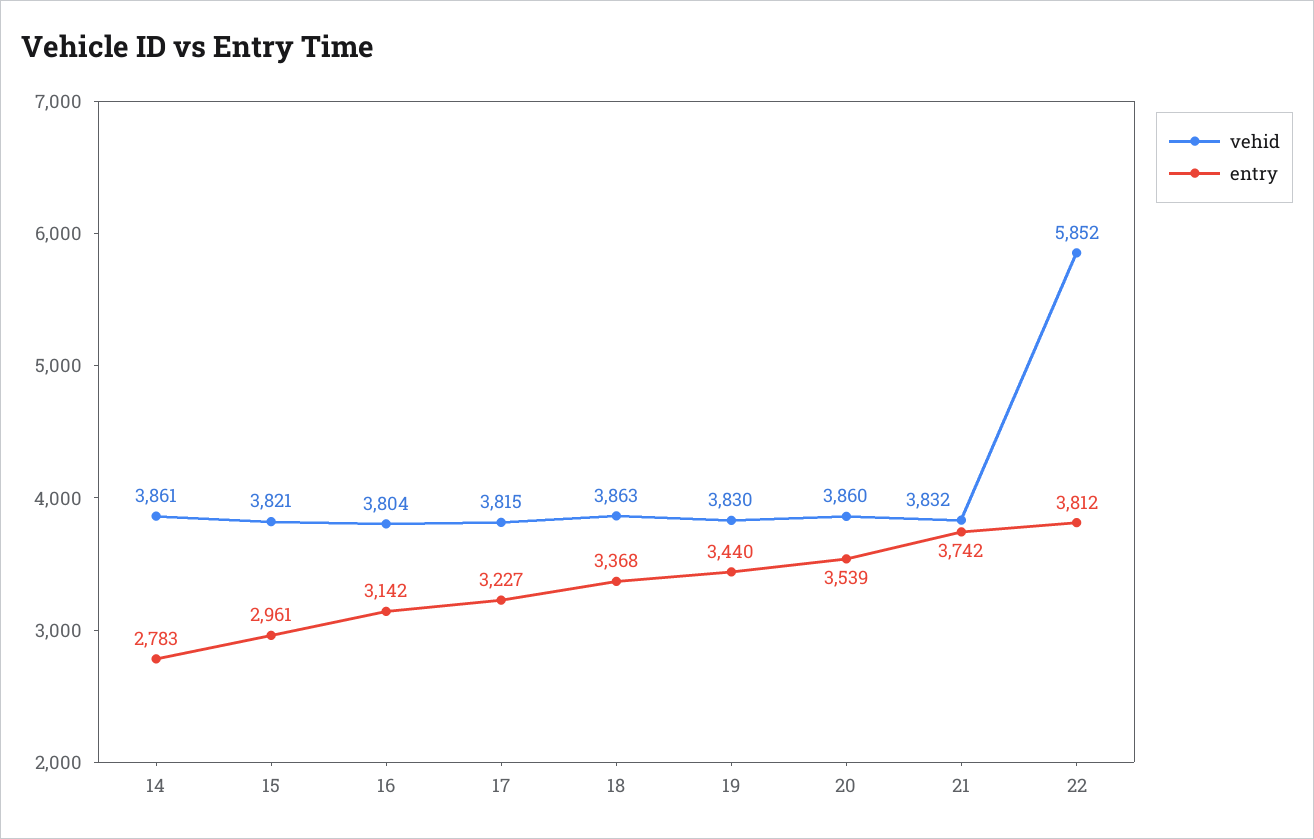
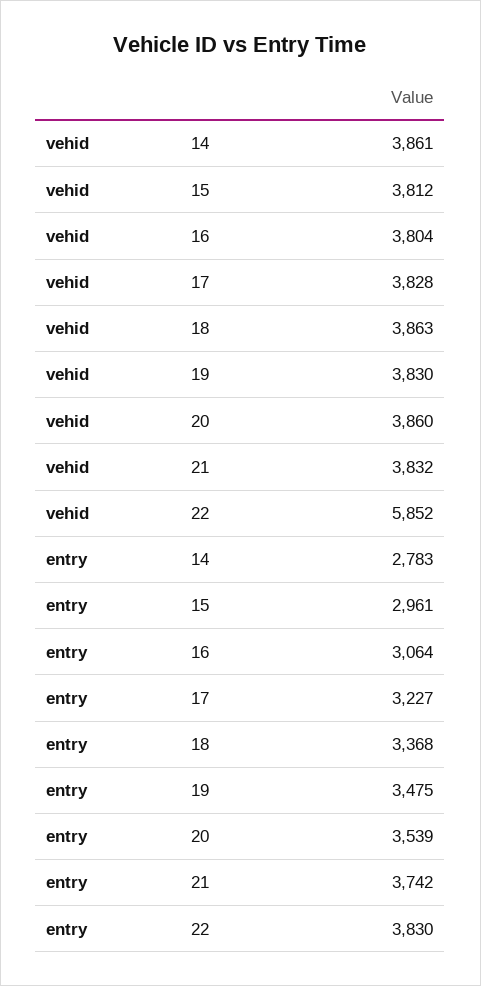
  {
    "vehid": {
      "14": 3861,
-     "15": 3821,
+     "15": 3812,
      "16": 3804,
-     "17": 3815,
+     "17": 3828,
      "18": 3863,
      "19": 3830,
      "20": 3860,
      "21": 3832,
      "22": 5852
    },
    "entry": {
      "14": 2783,
      "15": 2961,
-     "16": 3142,
+     "16": 3064,
      "17": 3227,
      "18": 3368,
-     "19": 3440,
+     "19": 3475,
      "20": 3539,
      "21": 3742,
-     "22": 3812
+     "22": 3830
    }
  }

